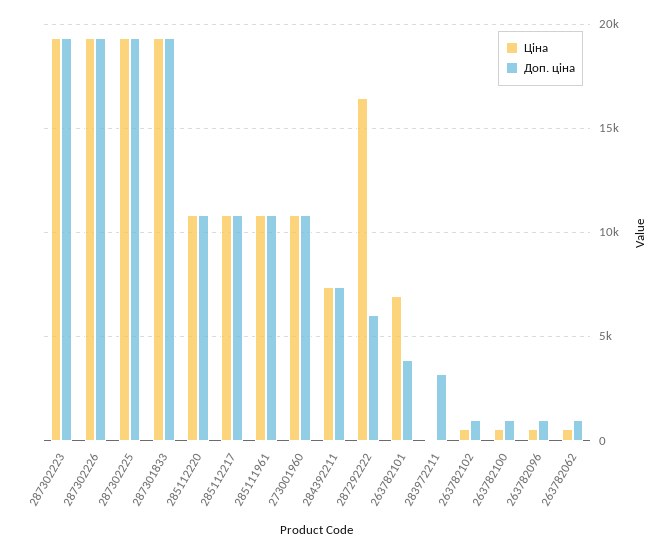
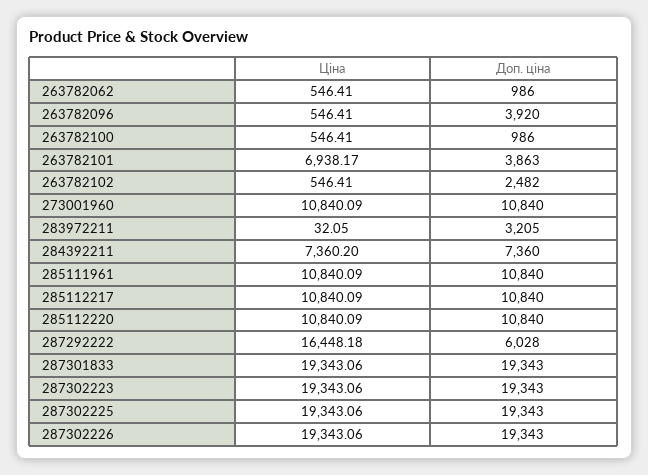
  {
    "Ціна": {
      "287302223": 19343.06,
      "287302226": 19343.06,
      "287302225": 19343.06,
      "287301833": 19343.06,
      "285112220": 10840.09,
      "285112217": 10840.09,
      "285111961": 10840.09,
      "273001960": 10840.09,
      "284392211": 7360.2,
      "287292222": 16448.18,
      "263782101": 6938.17,
      "283972211": 32.05,
      "263782102": 546.41,
      "263782100": 546.41,
      "263782096": 546.41,
      "263782062": 546.41
    },
    "Доп. ціна": {
      "287302223": 19343,
      "287302226": 19343,
      "287302225": 19343,
      "287301833": 19343,
      "285112220": 10840,
      "285112217": 10840,
      "285111961": 10840,
      "273001960": 10840,
      "284392211": 7360,
      "287292222": 6028,
      "263782101": 3863,
      "283972211": 3205,
-     "263782102": 1000,
+     "263782102": 2482,
      "263782100": 986,
-     "263782096": 1000,
+     "263782096": 3920,
      "263782062": 986
    }
  }

